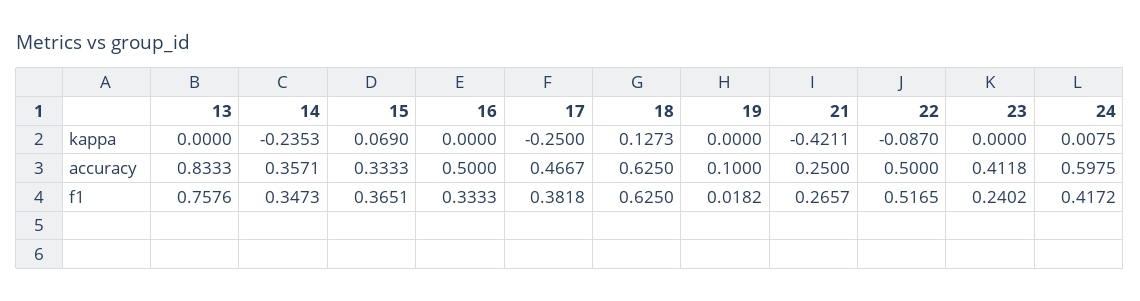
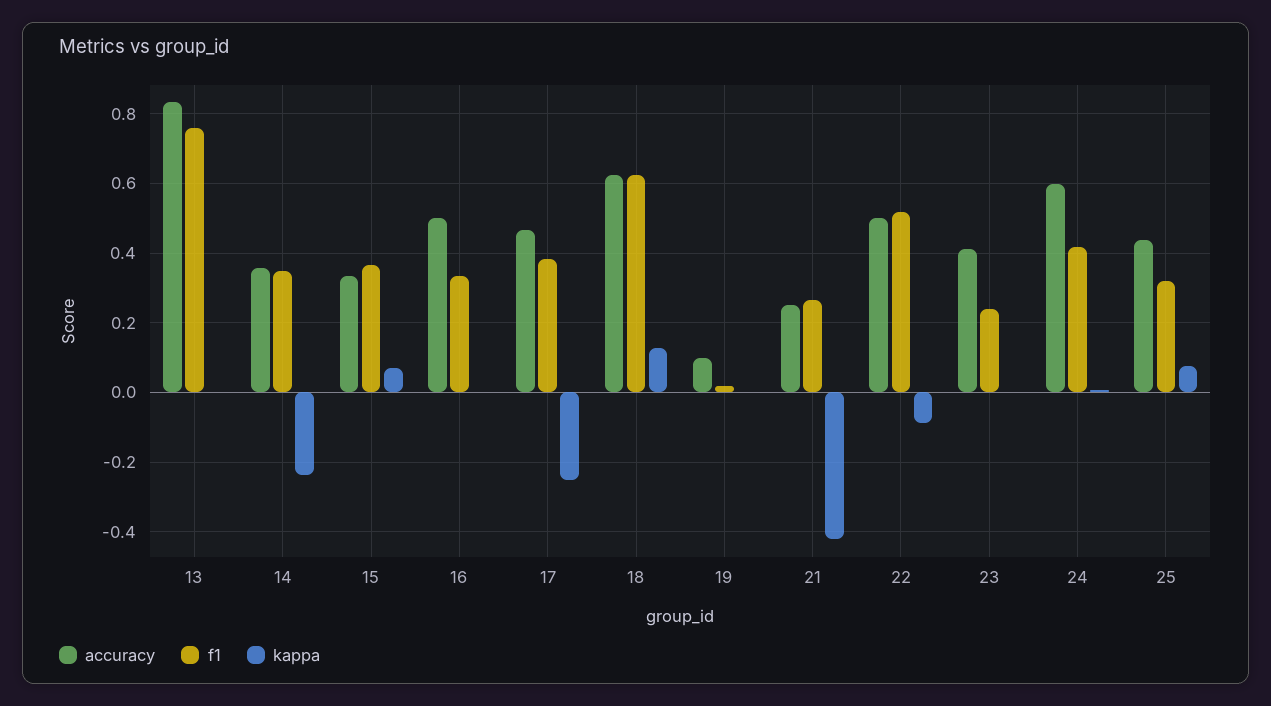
  {
    "kappa": {
      "13": 0,
      "14": -0.2353,
      "15": 0.069,
      "16": 0,
      "17": -0.25,
      "18": 0.1273,
      "19": 0,
      "21": -0.4211,
      "22": -0.087,
      "23": 0,
-     "24": 0.0075
+     "24": 0.0075,
+     "25": 0.08
    },
    "accuracy": {
      "13": 0.8333,
      "14": 0.3571,
      "15": 0.3333,
      "16": 0.5,
      "17": 0.4667,
      "18": 0.625,
      "19": 0.1,
      "21": 0.25,
      "22": 0.5,
      "23": 0.4118,
-     "24": 0.5975
+     "24": 0.5975,
+     "25": 0.44
    },
    "f1": {
      "13": 0.7576,
      "14": 0.3473,
      "15": 0.3651,
      "16": 0.3333,
      "17": 0.3818,
      "18": 0.625,
      "19": 0.0182,
      "21": 0.2657,
      "22": 0.5165,
      "23": 0.2402,
-     "24": 0.4172
+     "24": 0.4172,
+     "25": 0.32
    }
  }

